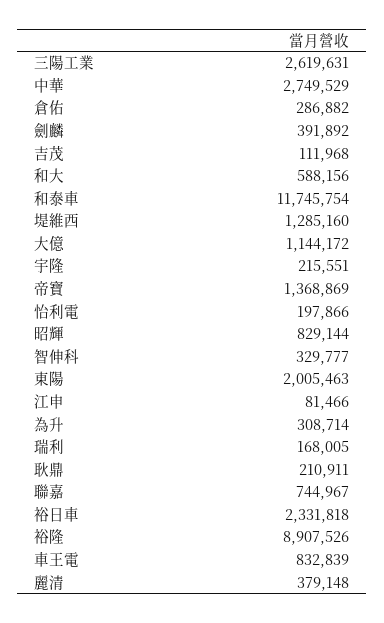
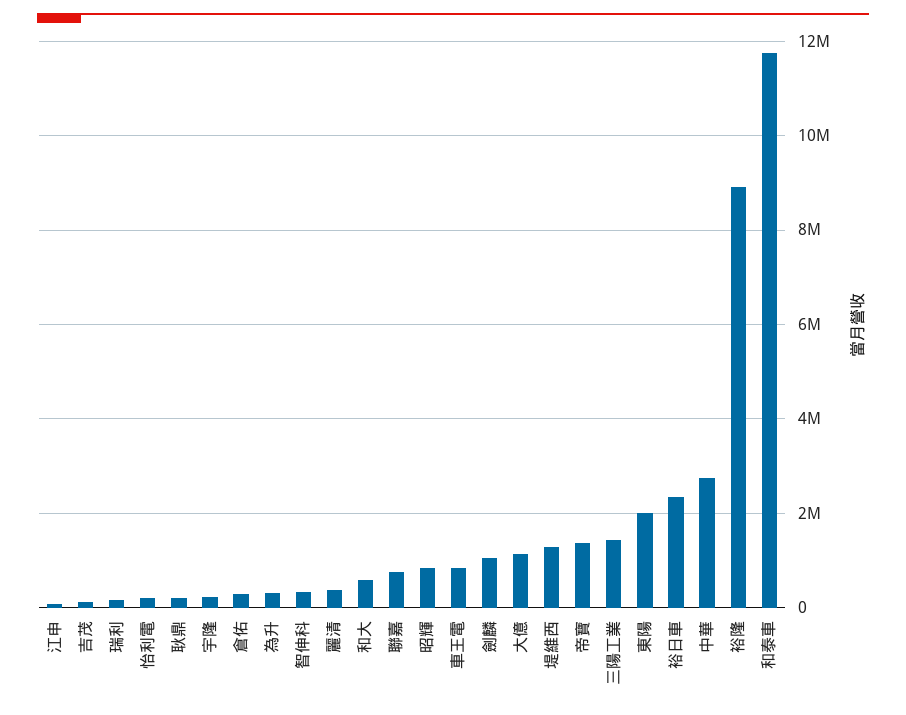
  {
-   "三陽工業": 2619631,
+   "三陽工業": 1400000,
    "中華": 2749529,
    "倉佑": 286882,
-   "劍麟": 391892,
+   "劍麟": 1000000,
    "吉茂": 111968,
    "和大": 588156,
    "和泰車": 11745754,
    "堤維西": 1285160,
    "大億": 1144172,
    "宇隆": 215551,
    "帝寶": 1368869,
    "怡利電": 197866,
    "昭輝": 829144,
    "智伸科": 329777,
    "東陽": 2005463,
    "江申": 81466,
    "為升": 308714,
    "瑞利": 168005,
    "耿鼎": 210911,
    "聯嘉": 744967,
    "裕日車": 2331818,
    "裕隆": 8907526,
    "車王電": 832839,
    "麗清": 379148
  }

